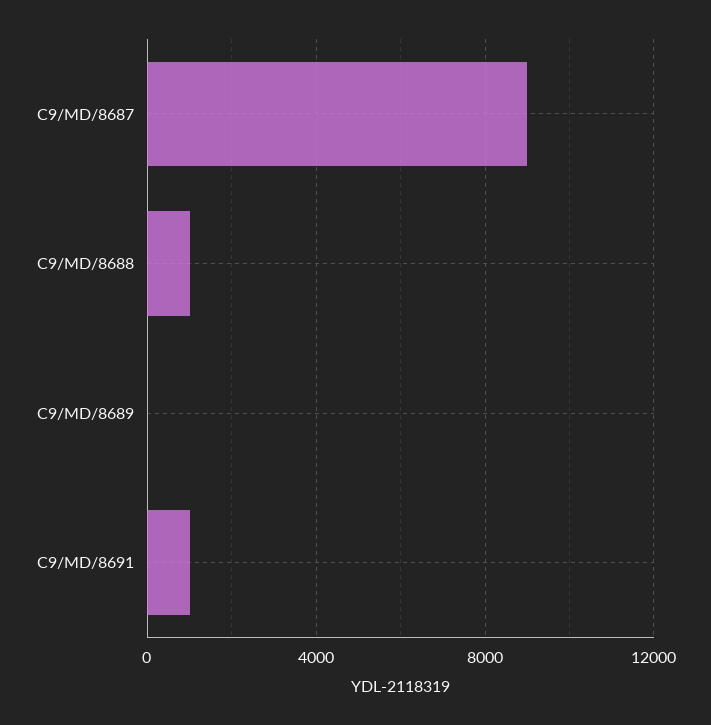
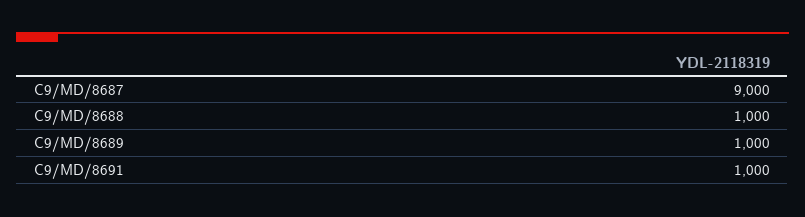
  {
    "C9/MD/8687": 9000,
    "C9/MD/8688": 1000,
-   "C9/MD/8689": 0,
+   "C9/MD/8689": 1000,
    "C9/MD/8691": 1000
  }

